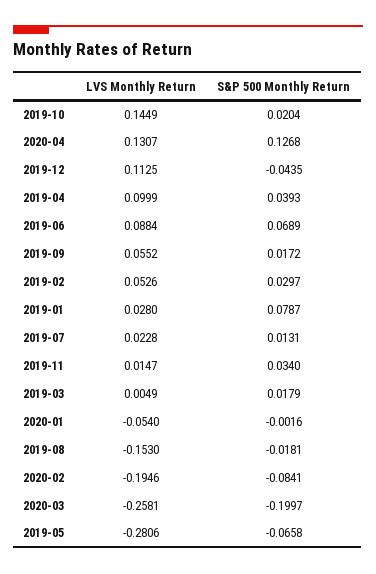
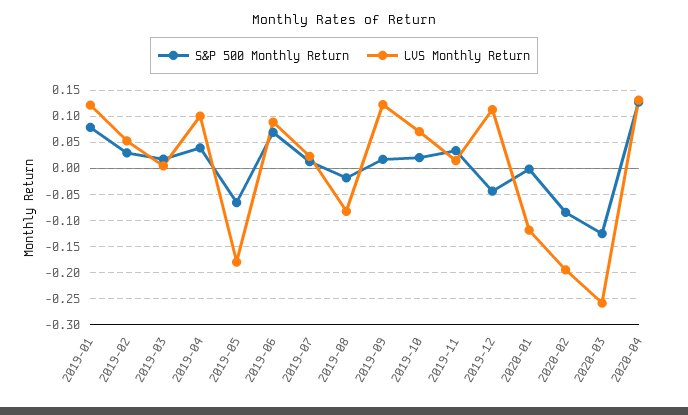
  {
    "LVS Monthly Return": {
-     "2019-10": 0.1449,
+     "2019-10": 0.075,
      "2020-04": 0.1307,
      "2019-12": 0.1125,
      "2019-04": 0.0999,
      "2019-06": 0.0884,
-     "2019-09": 0.0552,
+     "2019-09": 0.125,
      "2019-02": 0.0526,
-     "2019-01": 0.028,
+     "2019-01": 0.125,
      "2019-07": 0.0228,
      "2019-11": 0.0147,
      "2019-03": 0.0049,
-     "2020-01": -0.054,
+     "2020-01": -0.125,
-     "2019-08": -0.153,
+     "2019-08": -0.075,
      "2020-02": -0.1946,
      "2020-03": -0.2581,
-     "2019-05": -0.2806
+     "2019-05": -0.175
    },
    "S&P 500 Monthly Return": {
      "2019-10": 0.0204,
      "2020-04": 0.1268,
      "2019-12": -0.0435,
      "2019-04": 0.0393,
      "2019-06": 0.0689,
      "2019-09": 0.0172,
      "2019-02": 0.0297,
      "2019-01": 0.0787,
      "2019-07": 0.0131,
      "2019-11": 0.034,
      "2019-03": 0.0179,
      "2020-01": -0.0016,
      "2019-08": -0.0181,
      "2020-02": -0.0841,
-     "2020-03": -0.1997,
+     "2020-03": -0.125,
      "2019-05": -0.0658
    }
  }

